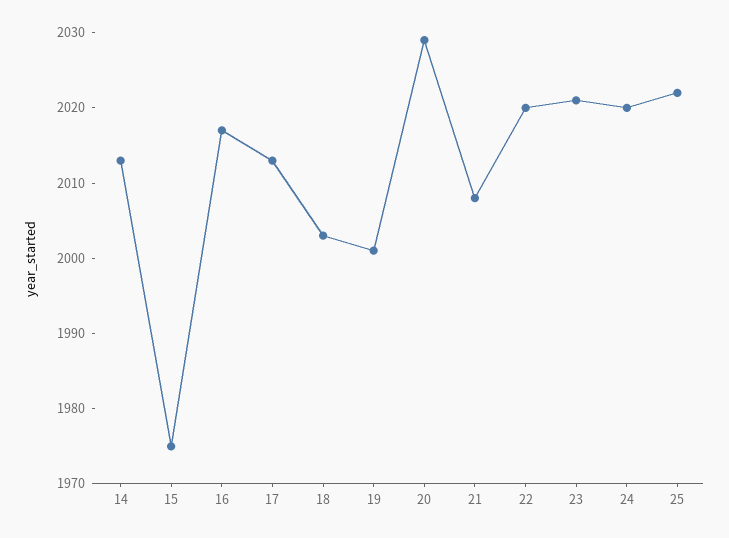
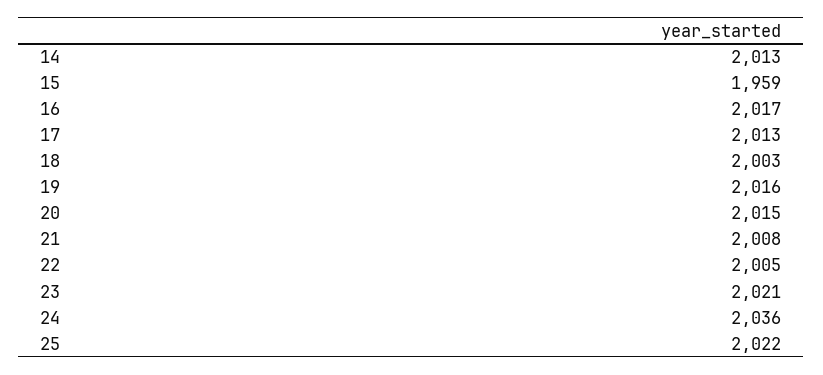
  {
    "14": 2013,
-   "15": 1975,
+   "15": 1959,
    "16": 2017,
    "17": 2013,
    "18": 2003,
-   "19": 2000,
+   "19": 2016,
-   "20": 2030,
+   "20": 2015,
    "21": 2008,
-   "22": 2020,
+   "22": 2005,
    "23": 2021,
-   "24": 2020,
+   "24": 2036,
    "25": 2022
  }

